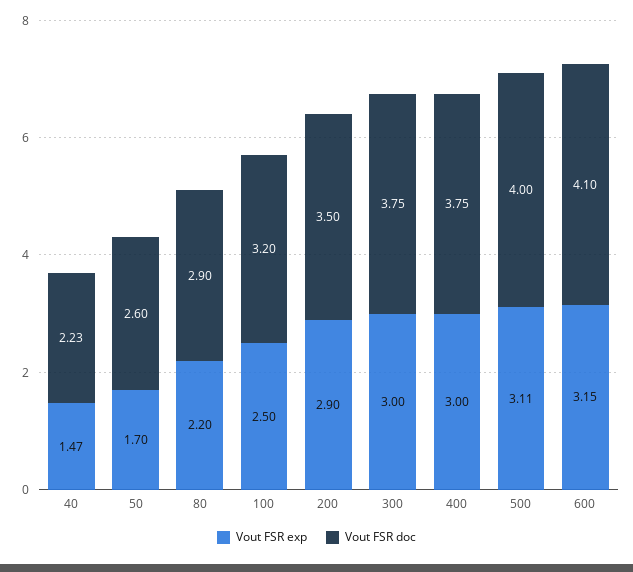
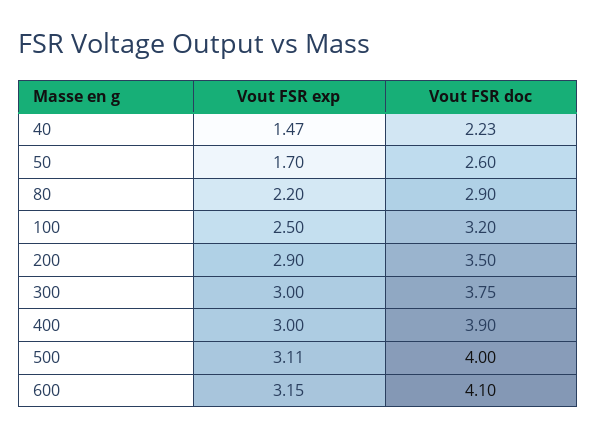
  {
    "Vout FSR exp": {
      "40": 1.47,
      "50": 1.7,
      "80": 2.2,
      "100": 2.5,
      "200": 2.9,
      "300": 3,
      "400": 3,
      "500": 3.11,
      "600": 3.15
    },
    "Vout FSR doc": {
      "40": 2.23,
      "50": 2.6,
      "80": 2.9,
      "100": 3.2,
      "200": 3.5,
      "300": 3.75,
-     "400": 3.75,
+     "400": 3.9,
      "500": 4,
      "600": 4.1
    }
  }

